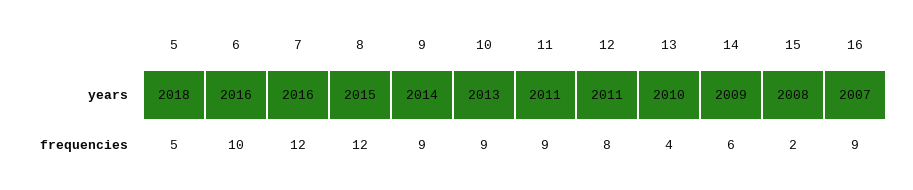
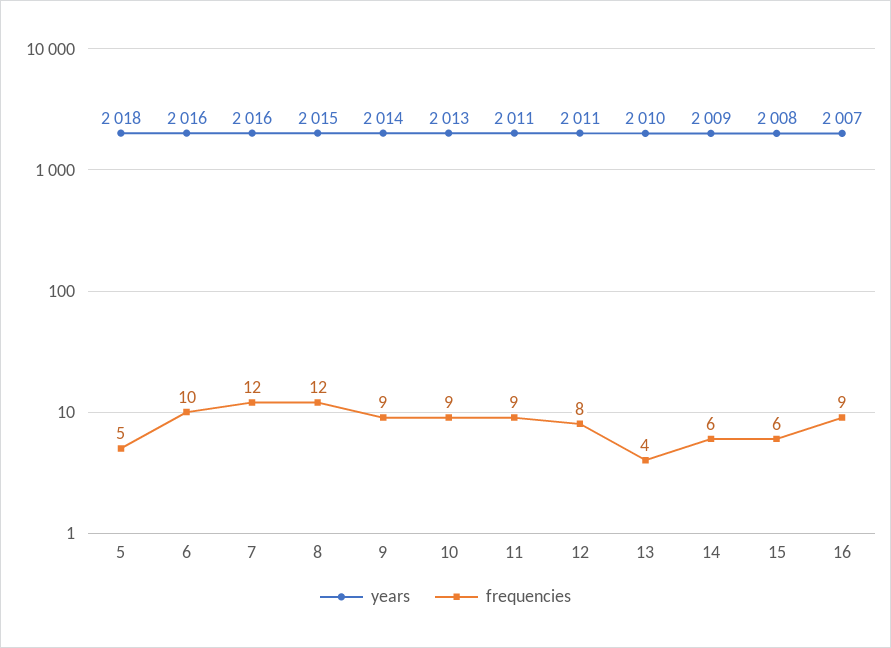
  {
    "years": {
      "5": 2018,
      "6": 2016,
      "7": 2016,
      "8": 2015,
      "9": 2014,
      "10": 2013,
      "11": 2011,
      "12": 2011,
      "13": 2010,
      "14": 2009,
      "15": 2008,
      "16": 2007
    },
    "frequencies": {
      "5": 5,
      "6": 10,
      "7": 12,
      "8": 12,
      "9": 9,
      "10": 9,
      "11": 9,
      "12": 8,
      "13": 4,
      "14": 6,
-     "15": 2,
+     "15": 6,
      "16": 9
    }
  }

